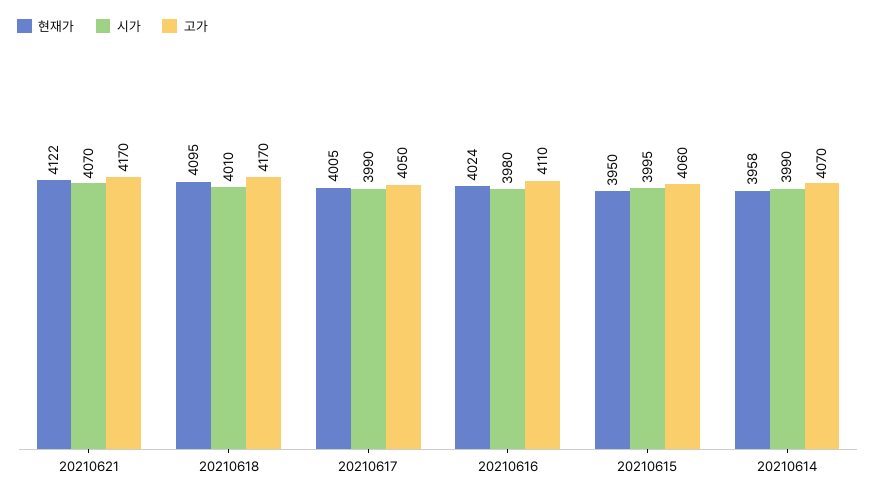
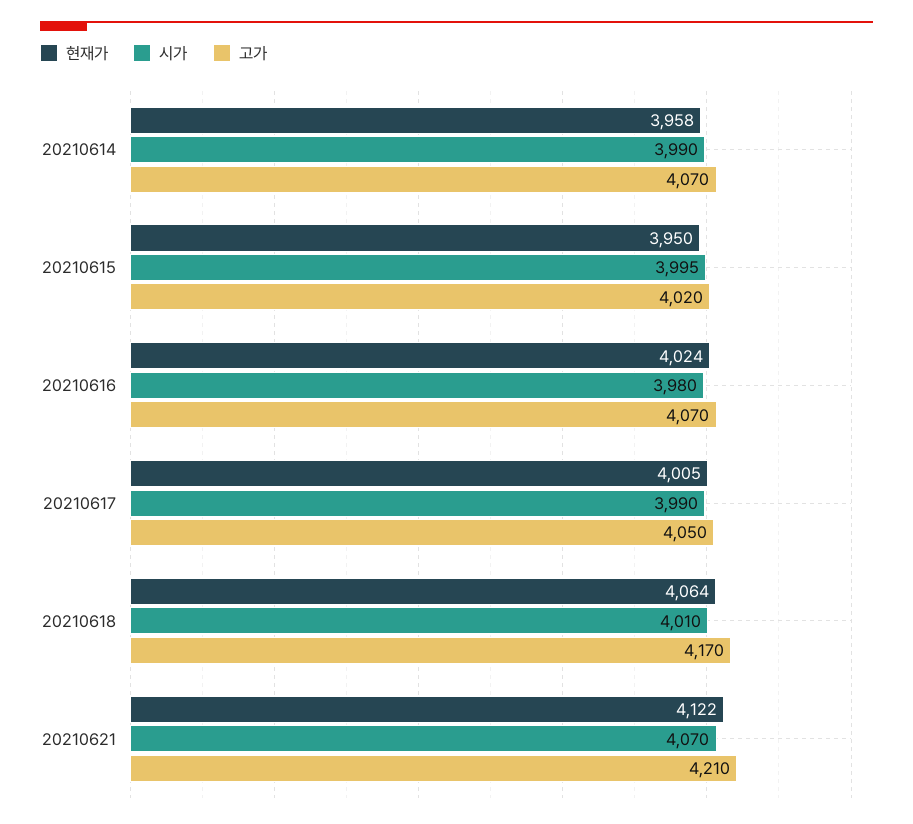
  {
    "현재가": {
      "20210621": 4122,
-     "20210618": 4095,
+     "20210618": 4064,
      "20210617": 4005,
      "20210616": 4024,
      "20210615": 3950,
      "20210614": 3958
    },
    "시가": {
      "20210621": 4070,
      "20210618": 4010,
      "20210617": 3990,
      "20210616": 3980,
      "20210615": 3995,
      "20210614": 3990
    },
    "고가": {
-     "20210621": 4170,
+     "20210621": 4210,
      "20210618": 4170,
      "20210617": 4050,
-     "20210616": 4110,
+     "20210616": 4070,
-     "20210615": 4060,
+     "20210615": 4020,
      "20210614": 4070
    }
  }

